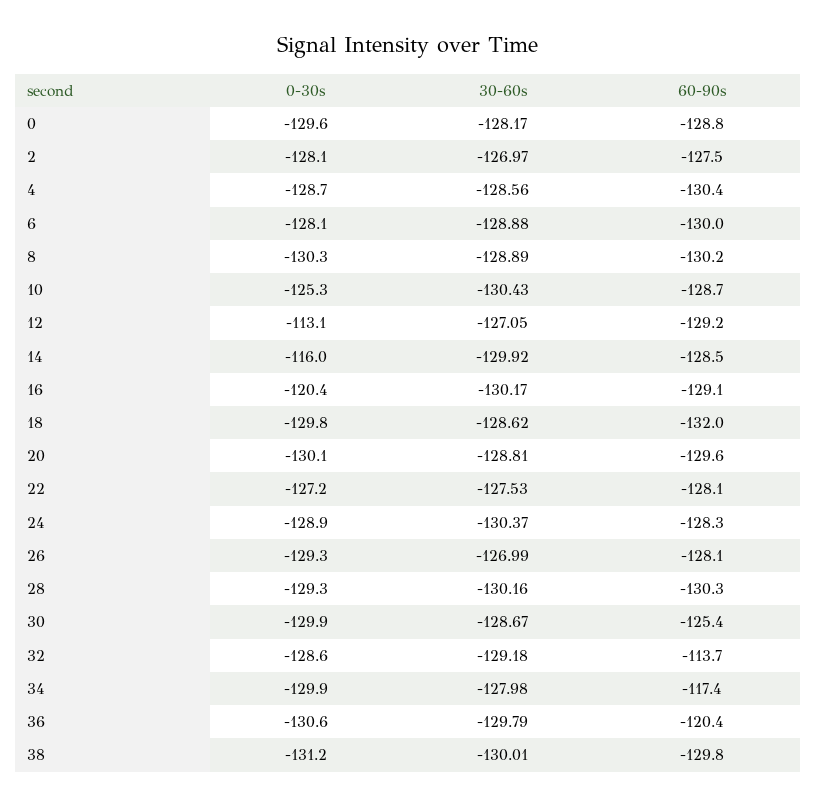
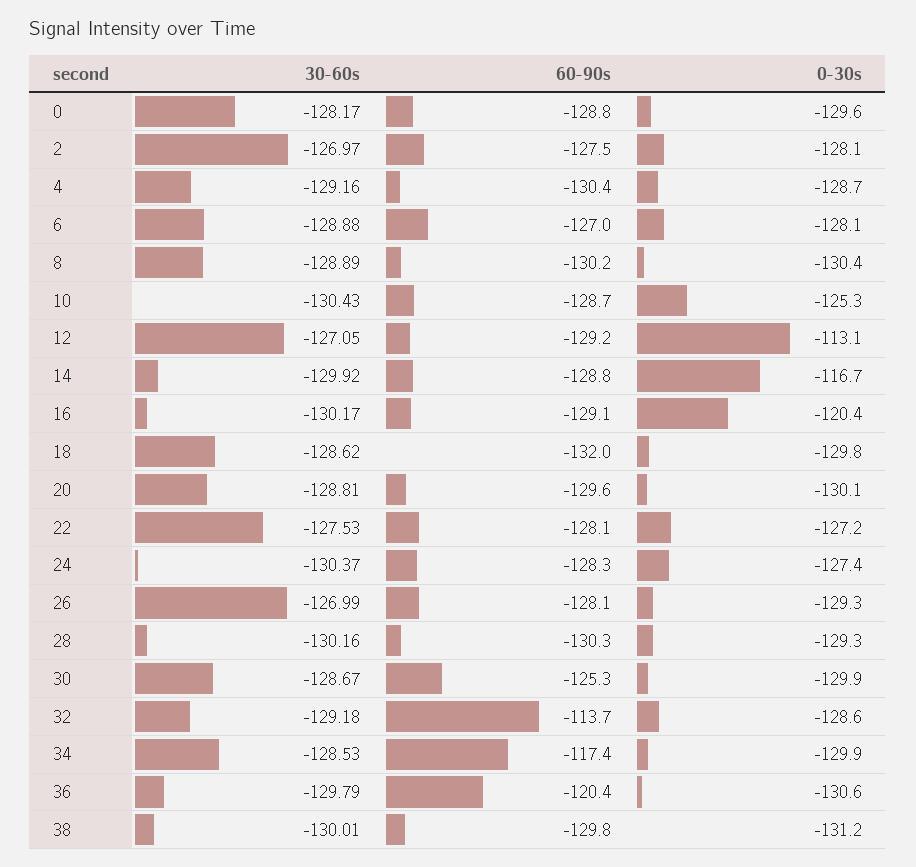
  {
    "0-30s": {
      "0": -129.6,
      "2": -128.1,
      "4": -128.7,
      "6": -128.1,
-     "8": -130.3,
+     "8": -130.4,
      "10": -125.3,
      "12": -113.1,
-     "14": -116,
+     "14": -116.7,
      "16": -120.4,
      "18": -129.8,
      "20": -130.1,
      "22": -127.2,
-     "24": -128.9,
+     "24": -127.4,
      "26": -129.3,
      "28": -129.3,
      "30": -129.9,
      "32": -128.6,
      "34": -129.9,
      "36": -130.6,
      "38": -131.2
    },
    "30-60s": {
      "0": -128.17,
      "2": -126.97,
-     "4": -128.56,
+     "4": -129.16,
      "6": -128.88,
      "8": -128.89,
      "10": -130.43,
      "12": -127.05,
      "14": -129.92,
      "16": -130.17,
      "18": -128.62,
      "20": -128.81,
      "22": -127.53,
      "24": -130.37,
      "26": -126.99,
      "28": -130.16,
      "30": -128.67,
      "32": -129.18,
-     "34": -127.98,
+     "34": -128.53,
      "36": -129.79,
      "38": -130.01
    },
    "60-90s": {
      "0": -128.8,
      "2": -127.5,
      "4": -130.4,
-     "6": -130,
+     "6": -127,
      "8": -130.2,
      "10": -128.7,
      "12": -129.2,
-     "14": -128.5,
+     "14": -128.8,
      "16": -129.1,
      "18": -132,
      "20": -129.6,
      "22": -128.1,
      "24": -128.3,
      "26": -128.1,
      "28": -130.3,
-     "30": -125.4,
+     "30": -125.3,
      "32": -113.7,
      "34": -117.4,
      "36": -120.4,
      "38": -129.8
    }
  }

